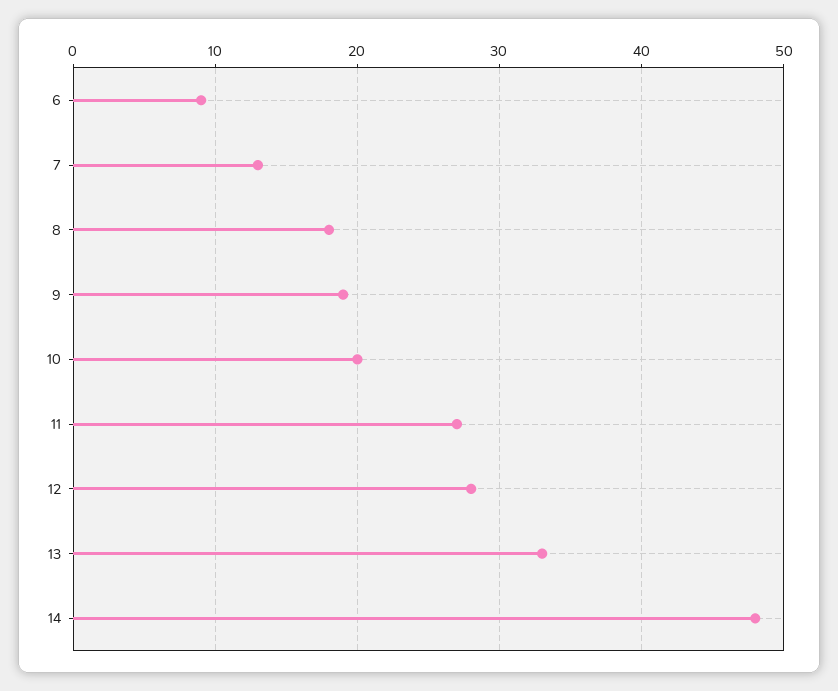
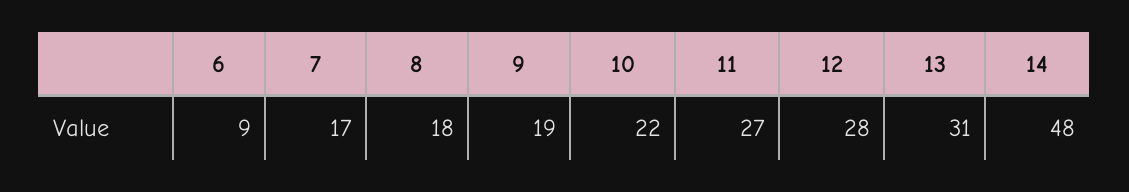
  {
    "6": 9,
-   "7": 13,
+   "7": 17,
    "8": 18,
    "9": 19,
-   "10": 20,
+   "10": 22,
    "11": 27,
    "12": 28,
-   "13": 33,
+   "13": 31,
    "14": 48
  }

